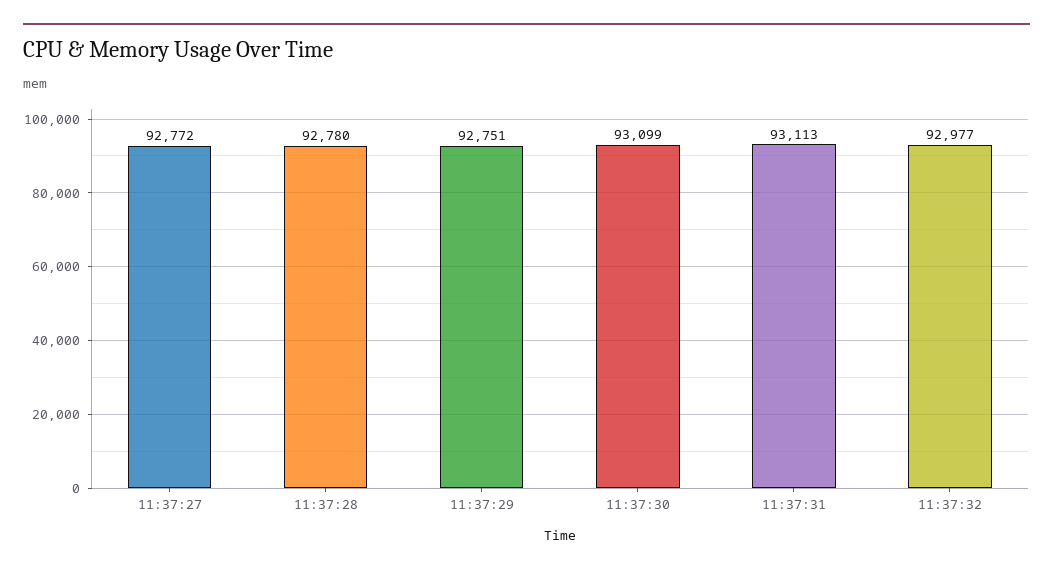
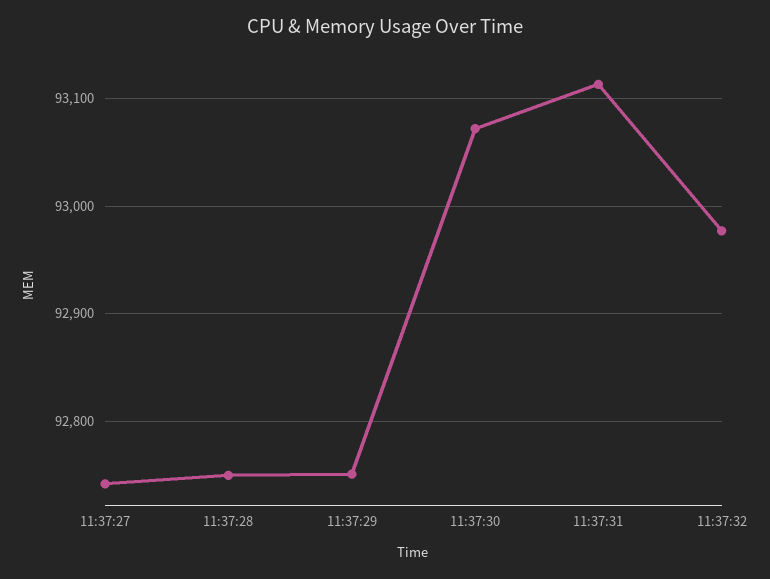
  {
-   "11:37:27": 92772,
+   "11:37:27": 92740,
-   "11:37:28": 92780,
+   "11:37:28": 92750,
    "11:37:29": 92751,
-   "11:37:30": 93099,
+   "11:37:30": 93070,
    "11:37:31": 93113,
    "11:37:32": 92977
  }

